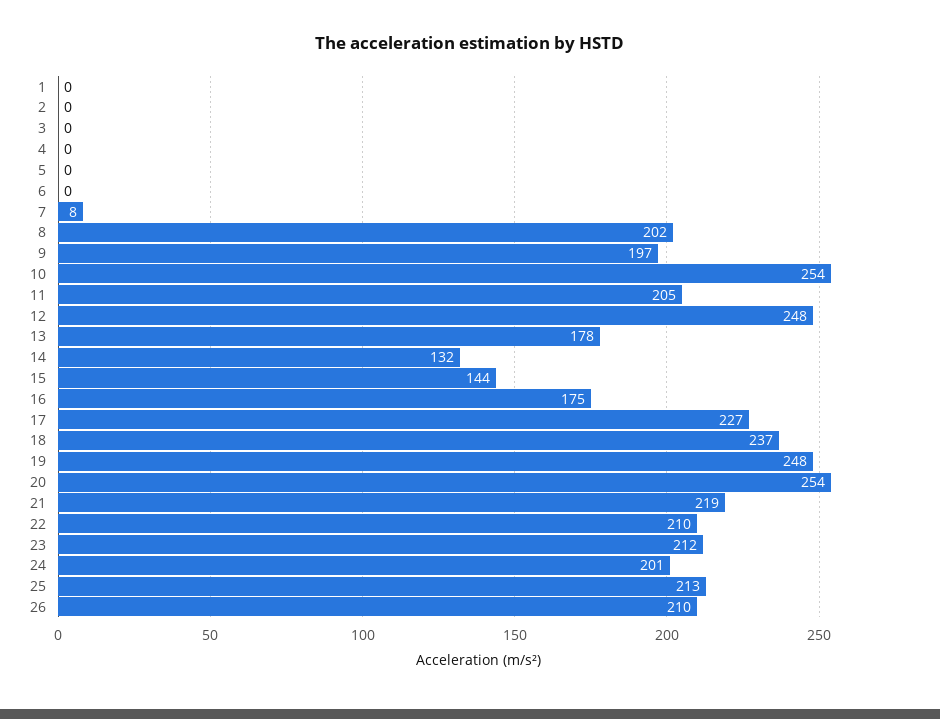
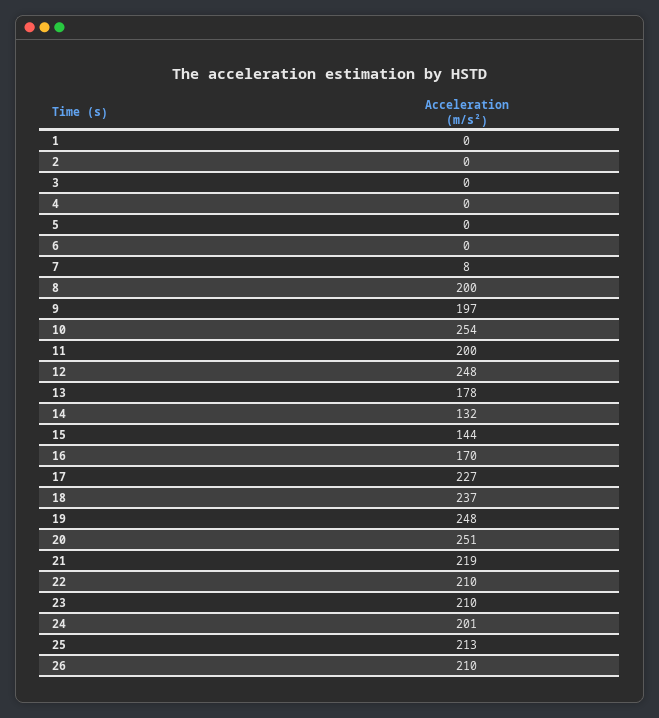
  {
    "1": 0,
    "2": 0,
    "3": 0,
    "4": 0,
    "5": 0,
    "6": 0,
    "7": 8,
-   "8": 202,
+   "8": 200,
    "9": 197,
    "10": 254,
-   "11": 205,
+   "11": 200,
    "12": 248,
    "13": 178,
    "14": 132,
    "15": 144,
-   "16": 175,
+   "16": 170,
    "17": 227,
    "18": 237,
    "19": 248,
-   "20": 254,
+   "20": 251,
    "21": 219,
    "22": 210,
-   "23": 212,
+   "23": 210,
    "24": 201,
    "25": 213,
    "26": 210
  }

